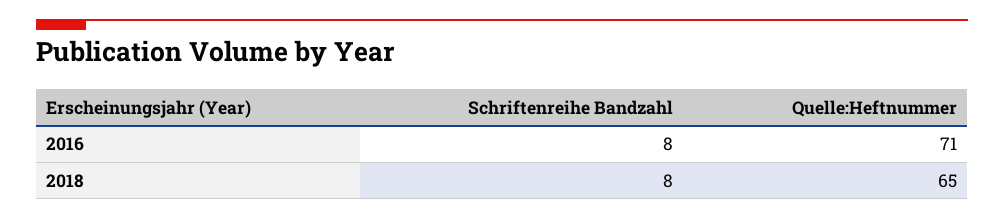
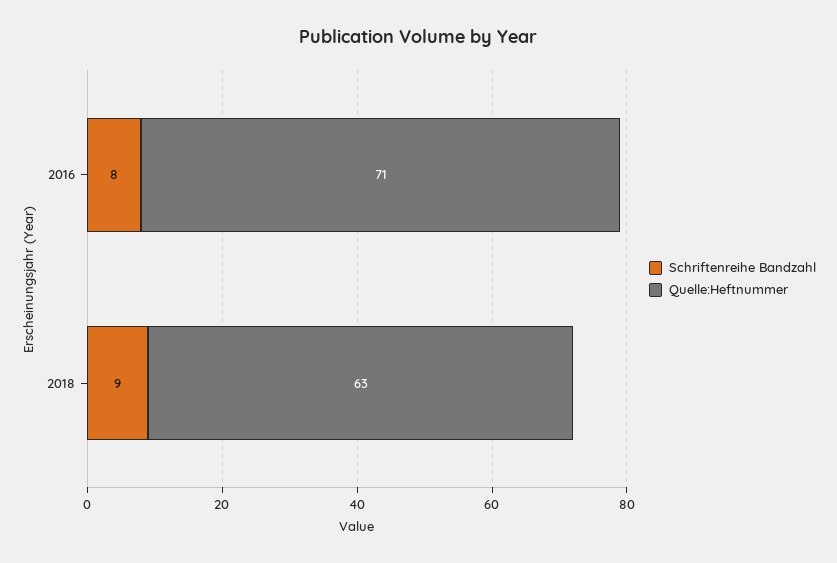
  {
    "Schriftenreihe Bandzahl": {
      "2016": 8,
-     "2018": 8
+     "2018": 9
    },
    "Quelle:Heftnummer": {
      "2016": 71,
-     "2018": 65
+     "2018": 63
    }
  }

